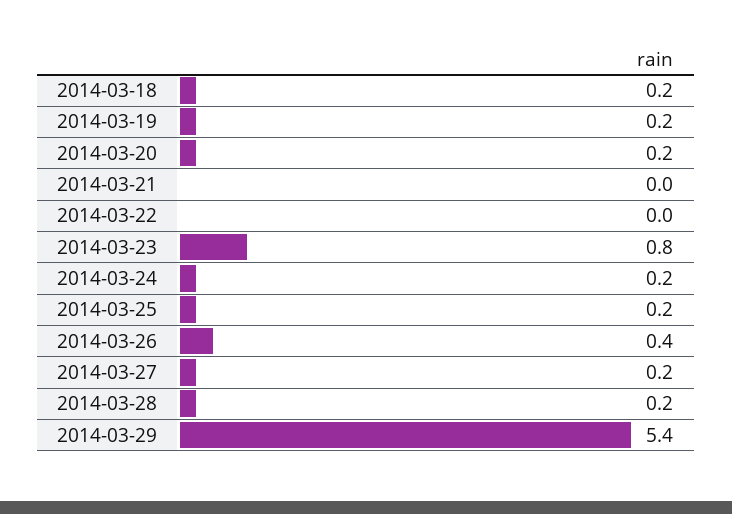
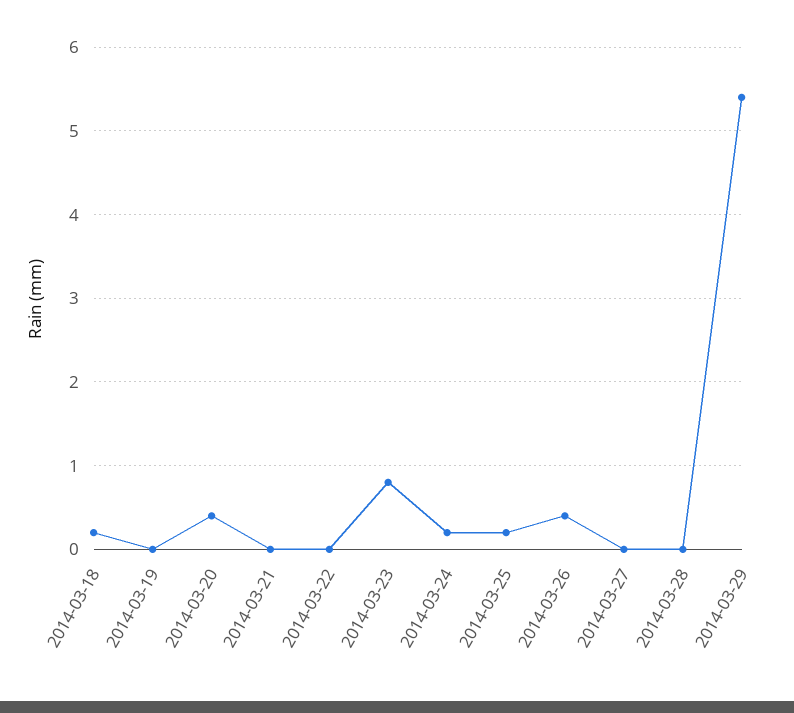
  {
    "2014-03-18": 0.2,
-   "2014-03-19": 0.2,
+   "2014-03-19": 0,
-   "2014-03-20": 0.2,
+   "2014-03-20": 0.4,
    "2014-03-21": 0,
    "2014-03-22": 0,
    "2014-03-23": 0.8,
    "2014-03-24": 0.2,
    "2014-03-25": 0.2,
    "2014-03-26": 0.4,
-   "2014-03-27": 0.2,
+   "2014-03-27": 0,
-   "2014-03-28": 0.2,
+   "2014-03-28": 0,
    "2014-03-29": 5.4
  }

